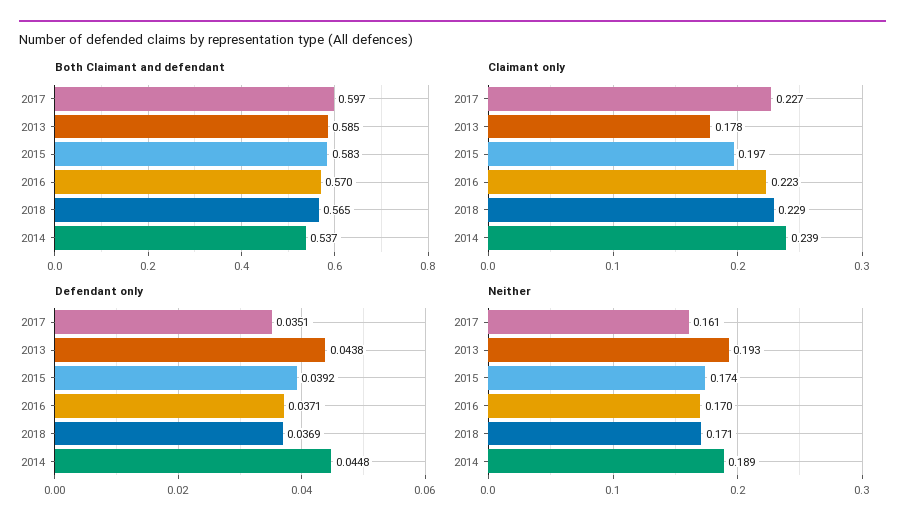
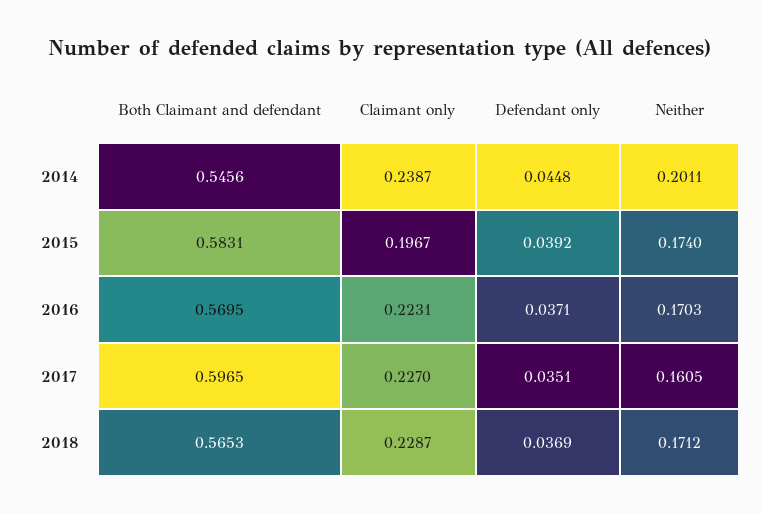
  {
    "Both Claimant and defendant": {
      "2017": 0.5965,
-     "2013": 0.585,
      "2015": 0.5831,
      "2016": 0.5695,
      "2018": 0.5653,
-     "2014": 0.537
+     "2014": 0.5456
    },
    "Claimant only": {
      "2017": 0.227,
-     "2013": 0.178,
      "2015": 0.1967,
      "2016": 0.2231,
      "2018": 0.2287,
      "2014": 0.2387
    },
    "Defendant only": {
      "2017": 0.0351,
-     "2013": 0.0438,
      "2015": 0.0392,
      "2016": 0.0371,
      "2018": 0.0369,
      "2014": 0.0448
    },
    "Neither": {
      "2017": 0.1605,
-     "2013": 0.193,
      "2015": 0.174,
      "2016": 0.1703,
      "2018": 0.1712,
-     "2014": 0.189
+     "2014": 0.2011
    }
  }

